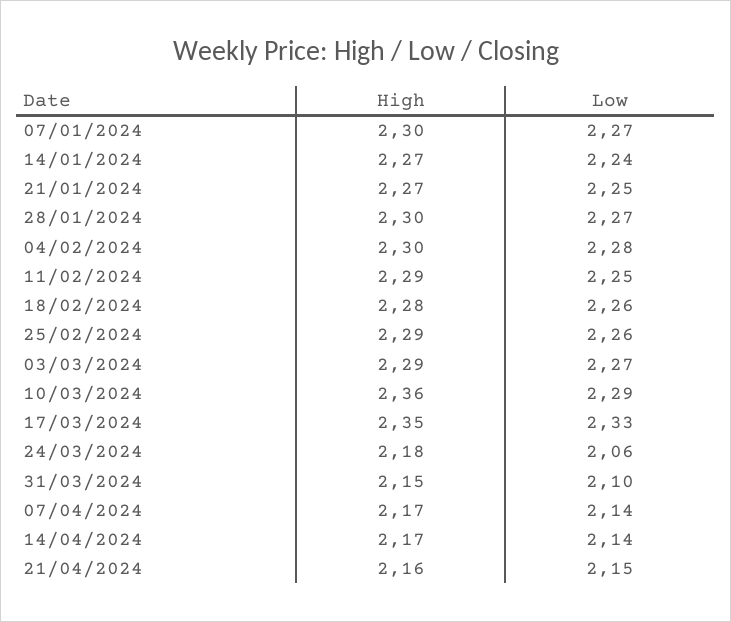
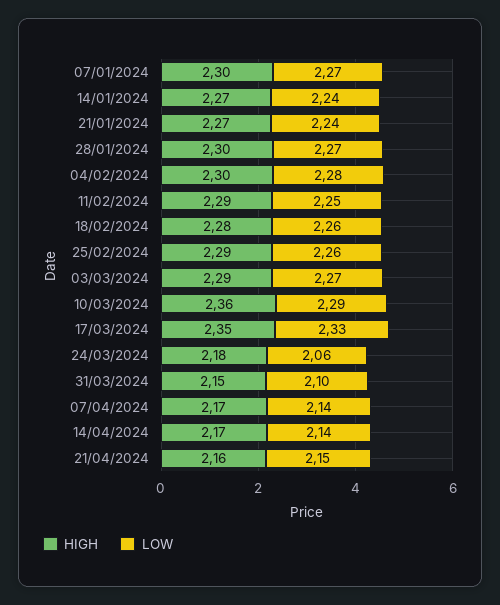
  {
    "High": {
      "07/01/2024": 2.3,
      "14/01/2024": 2.27,
      "21/01/2024": 2.27,
      "28/01/2024": 2.3,
      "04/02/2024": 2.3,
      "11/02/2024": 2.29,
      "18/02/2024": 2.28,
      "25/02/2024": 2.29,
      "03/03/2024": 2.29,
      "10/03/2024": 2.36,
      "17/03/2024": 2.35,
      "24/03/2024": 2.18,
      "31/03/2024": 2.15,
      "07/04/2024": 2.17,
      "14/04/2024": 2.17,
      "21/04/2024": 2.16
    },
    "Low": {
      "07/01/2024": 2.27,
      "14/01/2024": 2.24,
-     "21/01/2024": 2.25,
+     "21/01/2024": 2.24,
      "28/01/2024": 2.27,
      "04/02/2024": 2.28,
      "11/02/2024": 2.25,
      "18/02/2024": 2.26,
      "25/02/2024": 2.26,
      "03/03/2024": 2.27,
      "10/03/2024": 2.29,
      "17/03/2024": 2.33,
      "24/03/2024": 2.06,
      "31/03/2024": 2.1,
      "07/04/2024": 2.14,
      "14/04/2024": 2.14,
      "21/04/2024": 2.15
    }
  }

